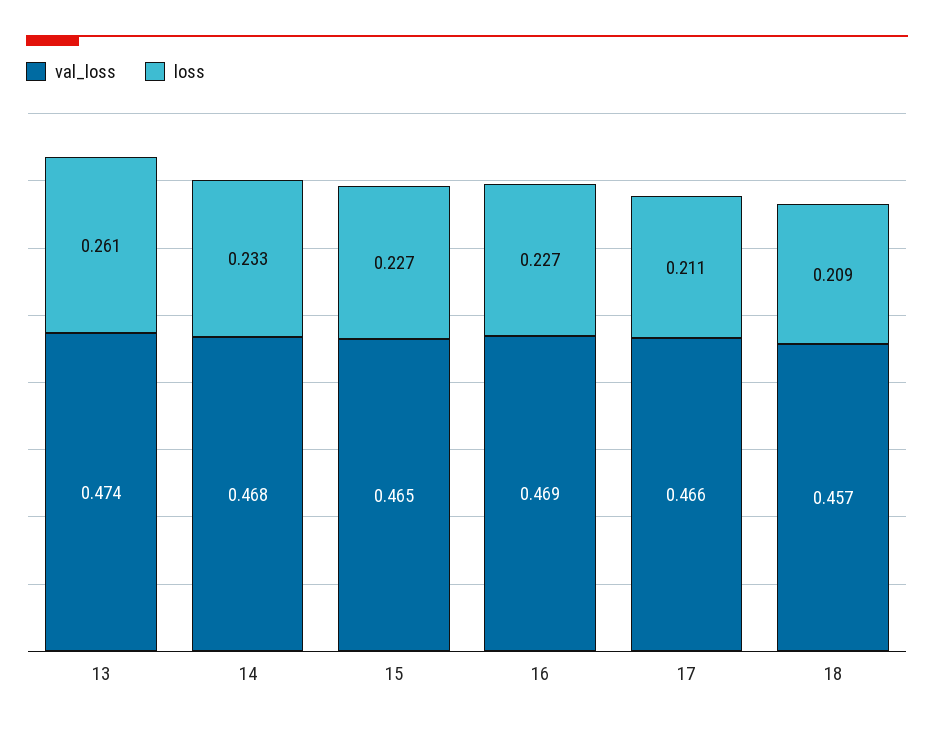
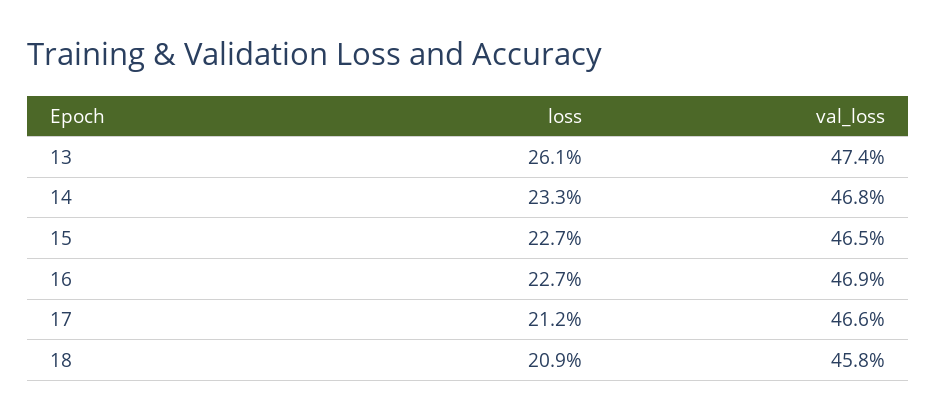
  {
    "val_loss": {
      "13": 0.474,
      "14": 0.468,
      "15": 0.465,
      "16": 0.469,
      "17": 0.466,
-     "18": 0.457
+     "18": 0.458
    },
    "loss": {
      "13": 0.261,
      "14": 0.233,
      "15": 0.227,
      "16": 0.227,
-     "17": 0.211,
+     "17": 0.212,
      "18": 0.209
    }
  }

